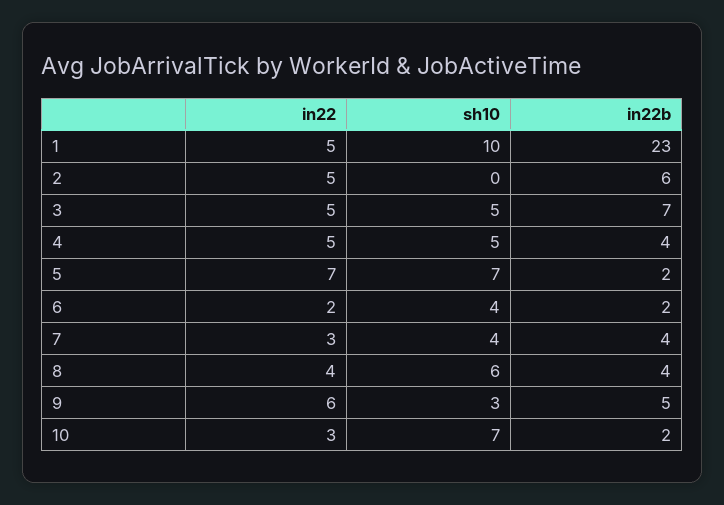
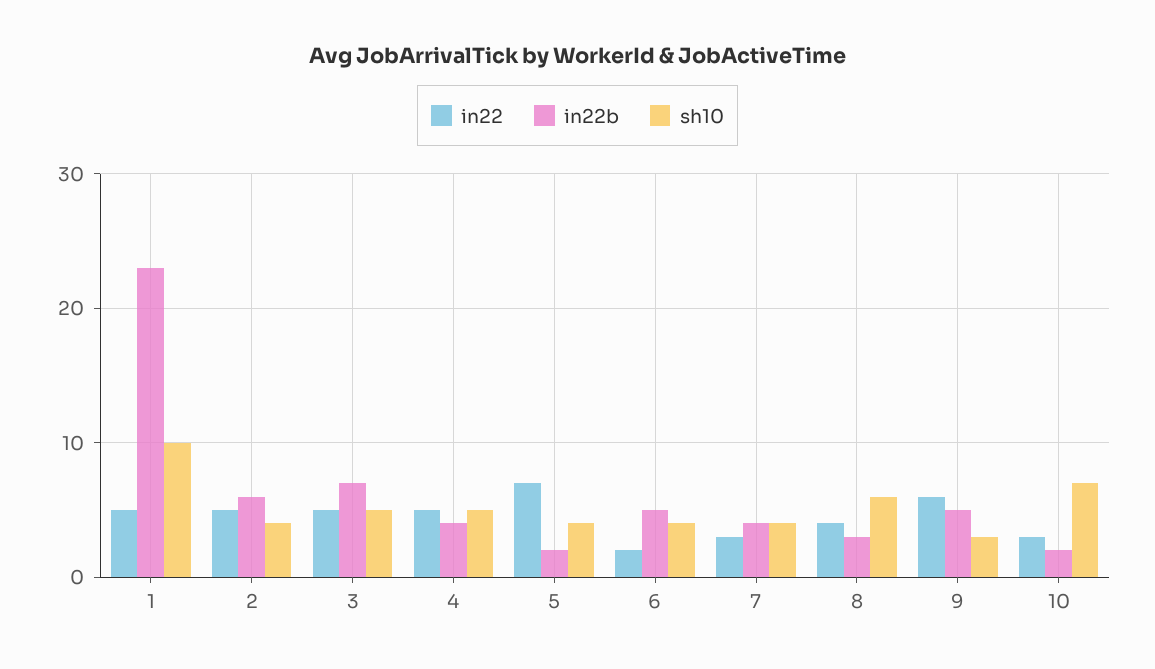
  {
    "in22": {
      "1": 5,
      "2": 5,
      "3": 5,
      "4": 5,
      "5": 7,
      "6": 2,
      "7": 3,
      "8": 4,
      "9": 6,
      "10": 3
    },
    "sh10": {
      "1": 10,
-     "2": 0,
+     "2": 4,
      "3": 5,
      "4": 5,
-     "5": 7,
+     "5": 4,
      "6": 4,
      "7": 4,
      "8": 6,
      "9": 3,
      "10": 7
    },
    "in22b": {
      "1": 23,
      "2": 6,
      "3": 7,
      "4": 4,
      "5": 2,
-     "6": 2,
+     "6": 5,
      "7": 4,
-     "8": 4,
+     "8": 3,
      "9": 5,
      "10": 2
    }
  }

